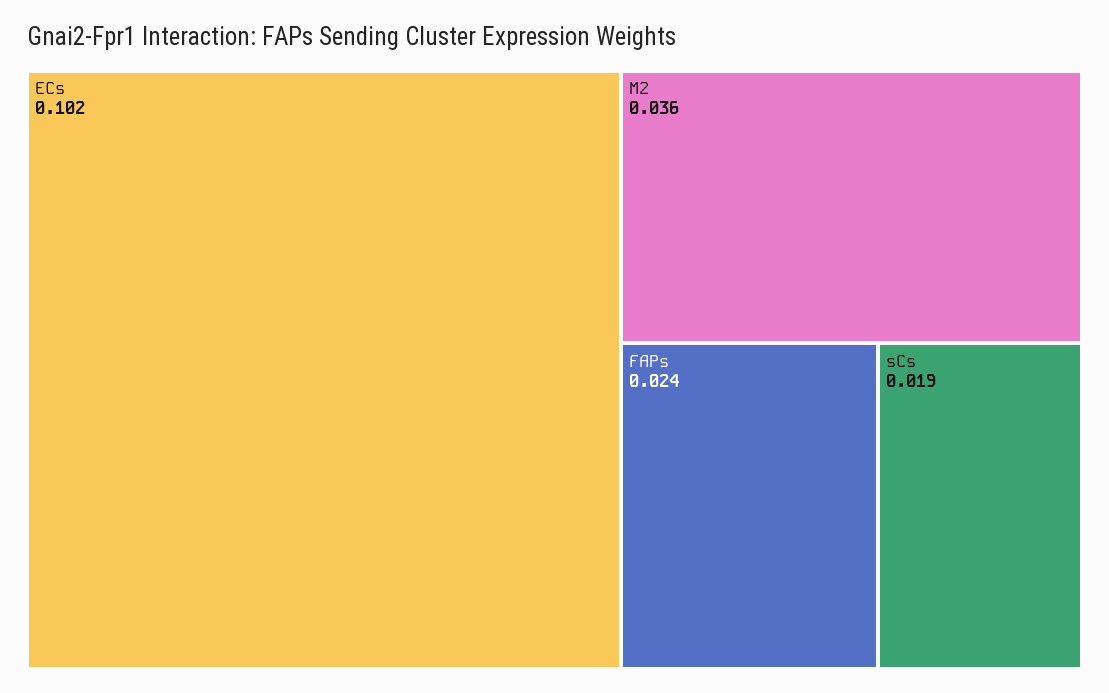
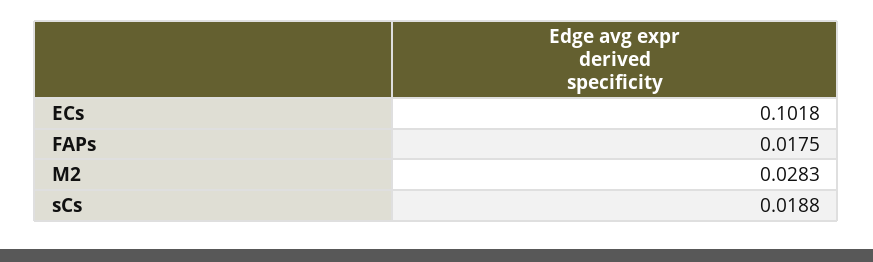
  {
    "ECs": 0.1018,
-   "M2": 0.036,
+   "M2": 0.0283,
-   "FAPs": 0.024,
+   "FAPs": 0.0175,
    "sCs": 0.0188
  }

